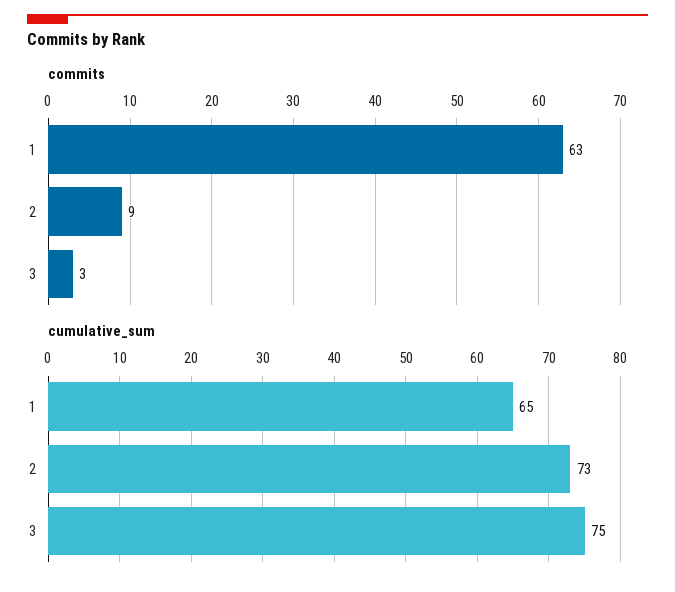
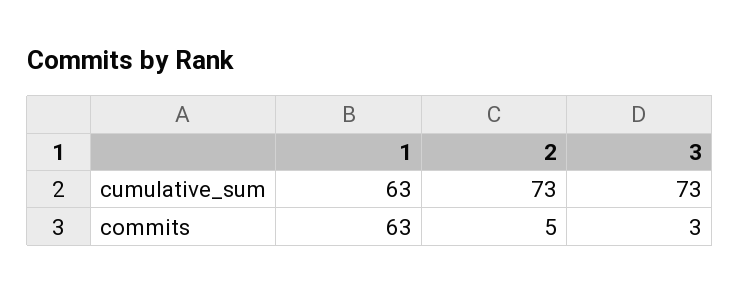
  {
    "commits": {
      "1": 63,
-     "2": 9,
+     "2": 5,
      "3": 3
    },
    "cumulative_sum": {
-     "1": 65,
+     "1": 63,
      "2": 73,
-     "3": 75
+     "3": 73
    }
  }

